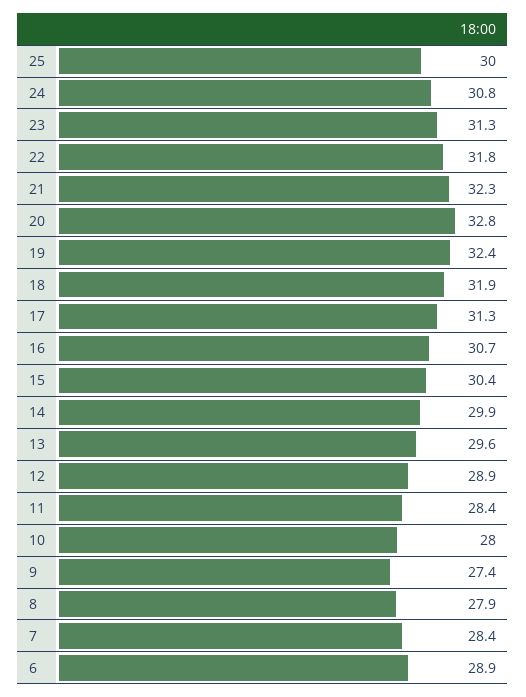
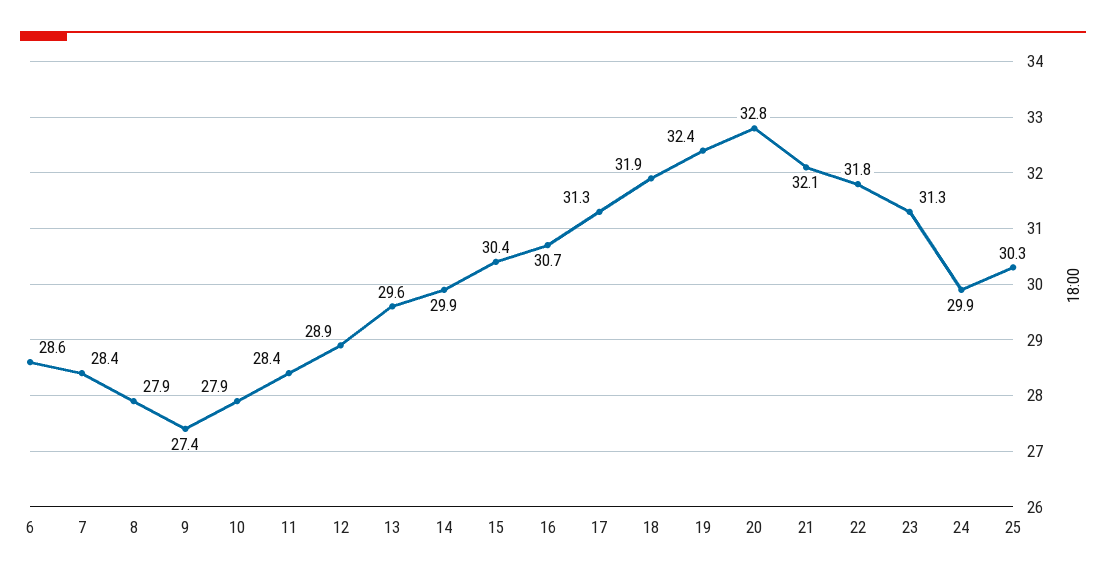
  {
-   "25": 30,
+   "25": 30.3,
-   "24": 30.8,
+   "24": 29.9,
    "23": 31.3,
    "22": 31.8,
-   "21": 32.3,
+   "21": 32.1,
    "20": 32.8,
    "19": 32.4,
    "18": 31.9,
    "17": 31.3,
    "16": 30.7,
    "15": 30.4,
    "14": 29.9,
    "13": 29.6,
    "12": 28.9,
    "11": 28.4,
-   "10": 28,
+   "10": 27.9,
    "9": 27.4,
    "8": 27.9,
    "7": 28.4,
-   "6": 28.9
+   "6": 28.6
  }

